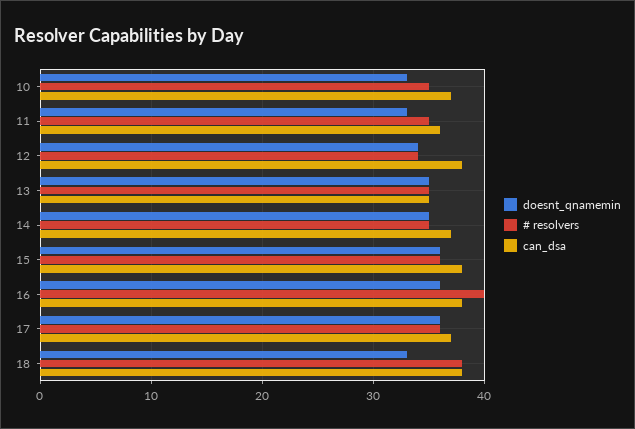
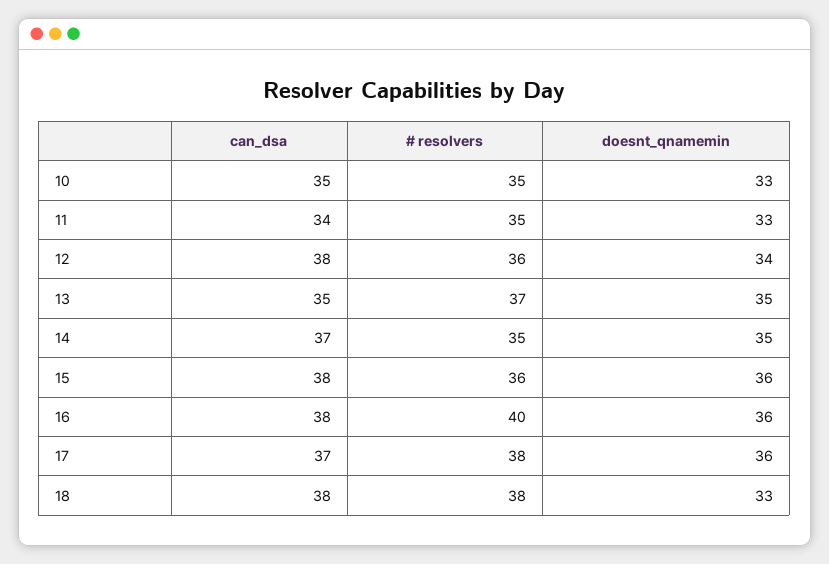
  {
    "doesnt_qnamemin": {
      "10": 33,
      "11": 33,
      "12": 34,
      "13": 35,
      "14": 35,
      "15": 36,
      "16": 36,
      "17": 36,
      "18": 33
    },
    "# resolvers": {
      "10": 35,
      "11": 35,
-     "12": 34,
+     "12": 36,
-     "13": 35,
+     "13": 37,
      "14": 35,
      "15": 36,
      "16": 40,
-     "17": 36,
+     "17": 38,
      "18": 38
    },
    "can_dsa": {
-     "10": 37,
+     "10": 35,
-     "11": 36,
+     "11": 34,
      "12": 38,
      "13": 35,
      "14": 37,
      "15": 38,
      "16": 38,
      "17": 37,
      "18": 38
    }
  }

